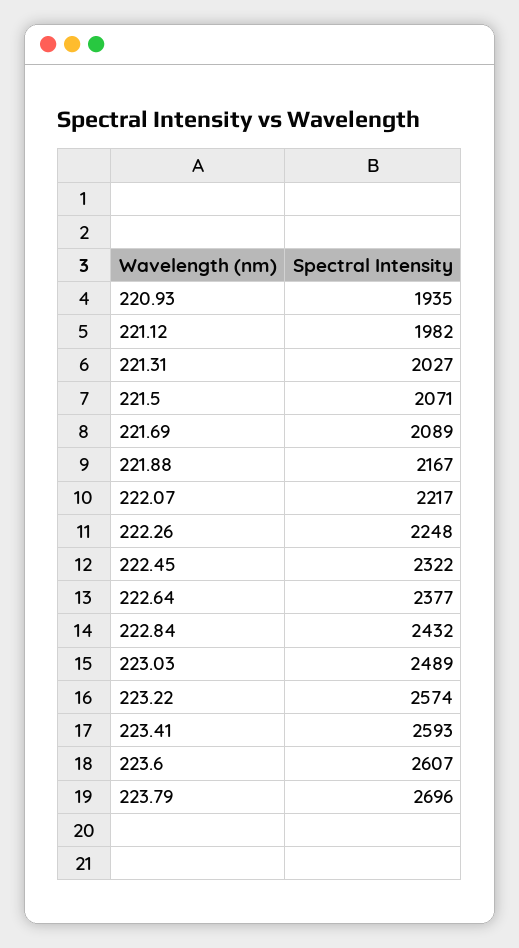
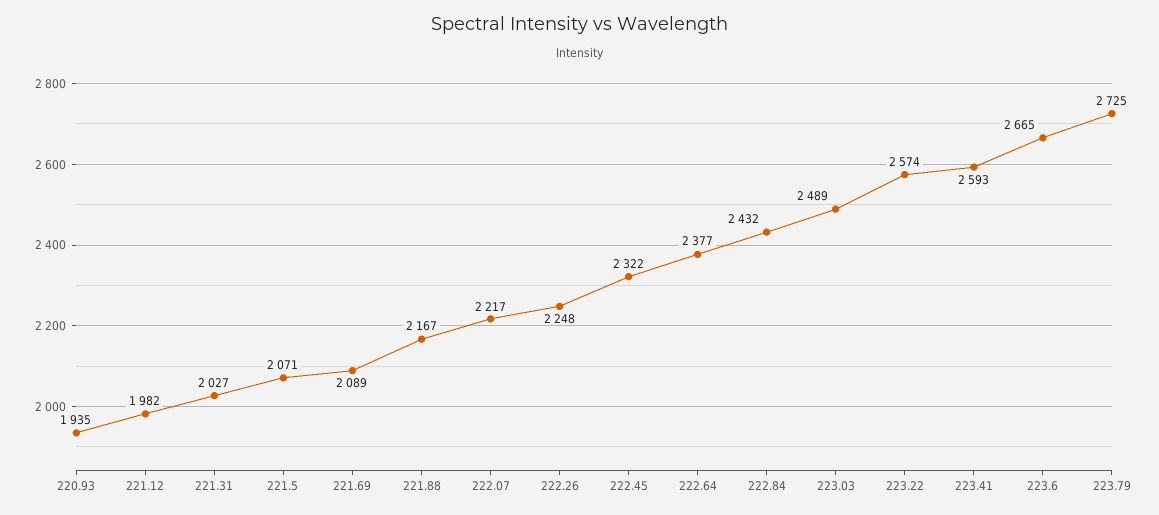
  {
    "220.93": 1935,
    "221.12": 1982,
    "221.31": 2027,
    "221.5": 2071,
    "221.69": 2089,
    "221.88": 2167,
    "222.07": 2217,
    "222.26": 2248,
    "222.45": 2322,
    "222.64": 2377,
    "222.84": 2432,
    "223.03": 2489,
    "223.22": 2574,
    "223.41": 2593,
-   "223.6": 2607,
+   "223.6": 2665,
-   "223.79": 2696
+   "223.79": 2725
  }

